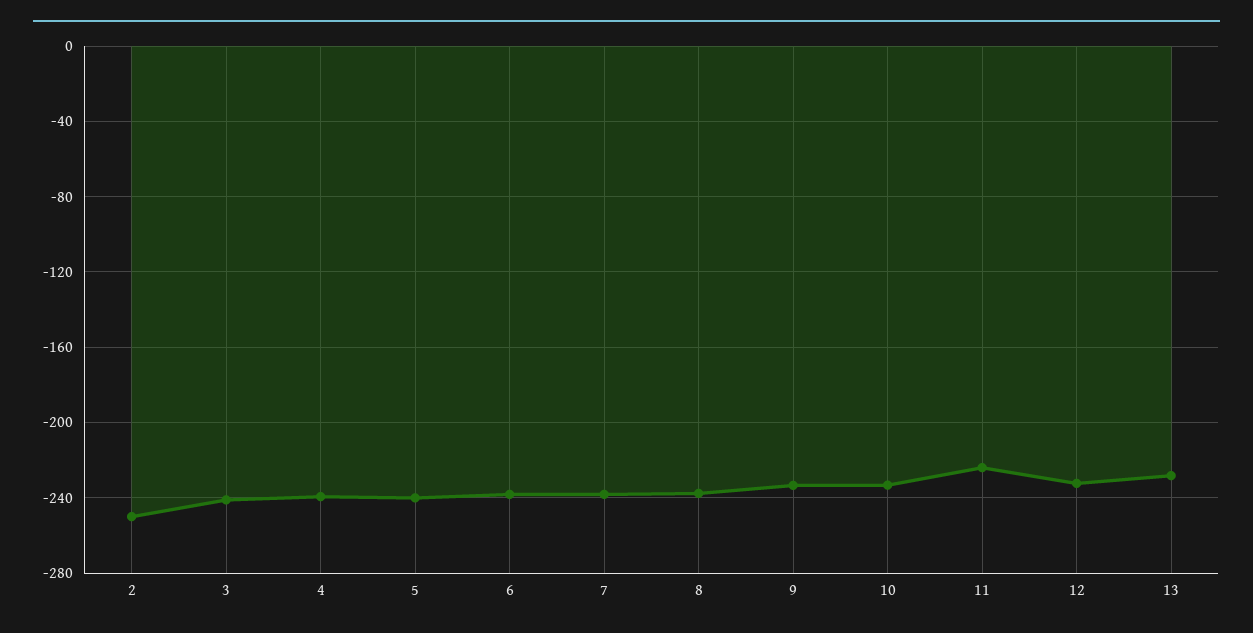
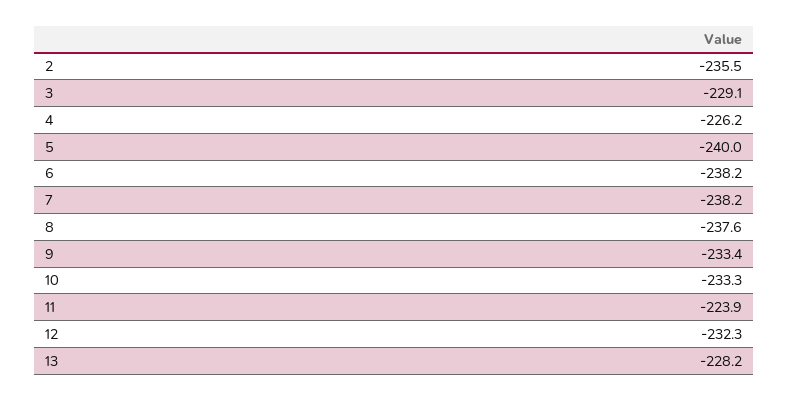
  {
-   "2": -250,
+   "2": -235.5,
-   "3": -240,
+   "3": -229.1,
-   "4": -240,
+   "4": -226.2,
    "5": -240,
    "6": -238.2,
    "7": -238.2,
    "8": -237.6,
    "9": -233.4,
    "10": -233.3,
    "11": -223.9,
    "12": -232.3,
    "13": -228.2
  }

